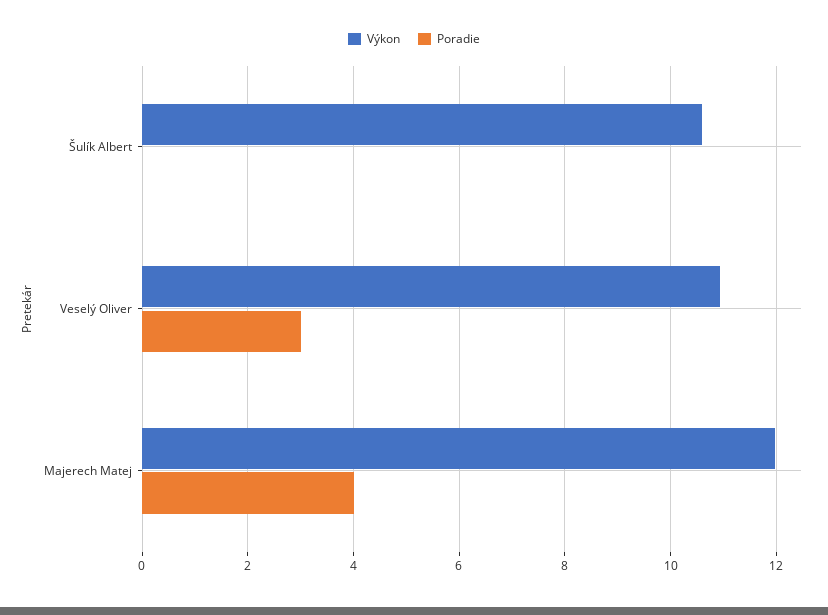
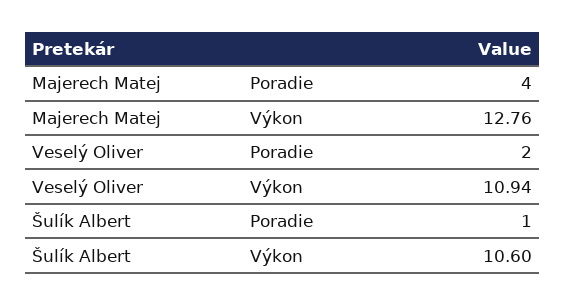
  {
    "Výkon": {
      "Šulík Albert": 10.6,
      "Veselý Oliver": 10.94,
-     "Majerech Matej": 12
+     "Majerech Matej": 12.76
    },
    "Poradie": {
-     "Šulík Albert": 0,
+     "Šulík Albert": 1,
-     "Veselý Oliver": 3,
+     "Veselý Oliver": 2,
      "Majerech Matej": 4
    }
  }

